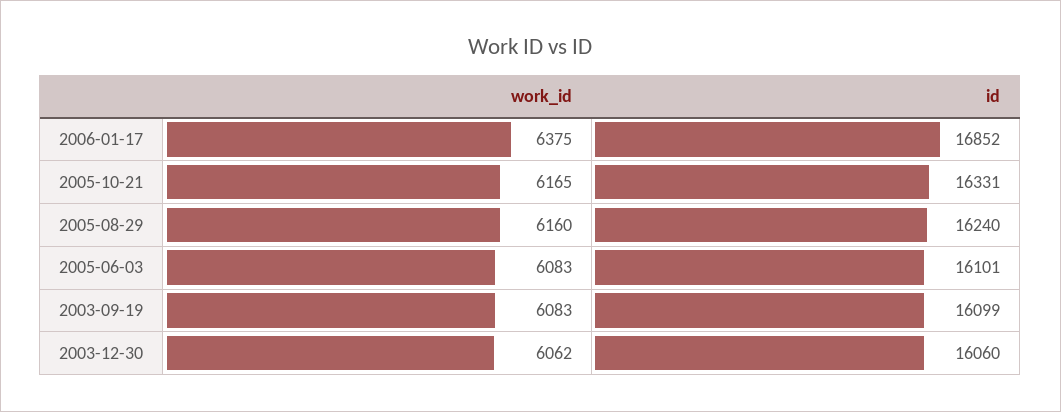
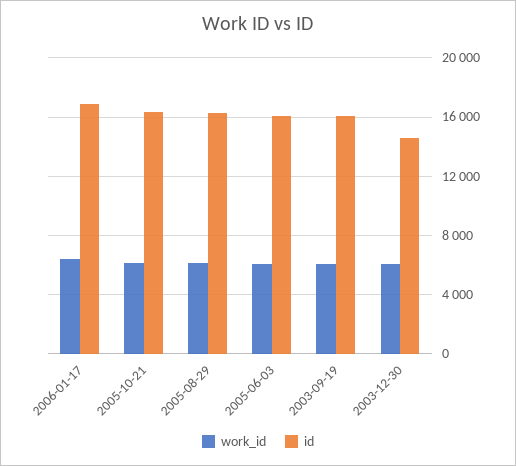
  {
    "work_id": {
      "2006-01-17": 6375,
      "2005-10-21": 6165,
      "2005-08-29": 6160,
      "2005-06-03": 6083,
      "2003-09-19": 6083,
      "2003-12-30": 6062
    },
    "id": {
      "2006-01-17": 16852,
      "2005-10-21": 16331,
      "2005-08-29": 16240,
      "2005-06-03": 16101,
      "2003-09-19": 16099,
-     "2003-12-30": 16060
+     "2003-12-30": 14500
    }
  }

